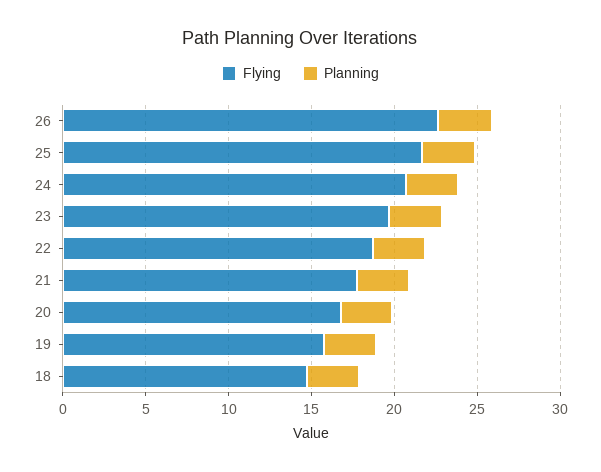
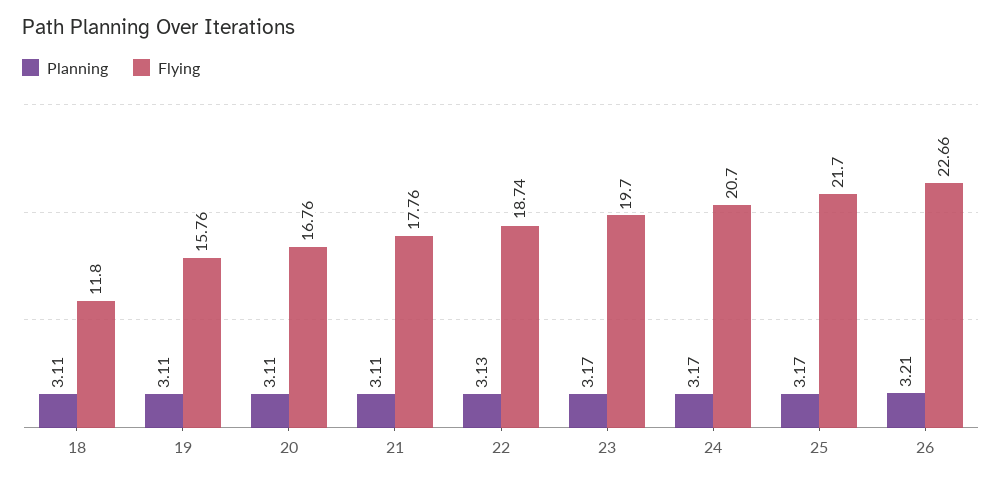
  {
    "Flying": {
      "26": 22.66,
      "25": 21.7,
      "24": 20.7,
      "23": 19.7,
      "22": 18.74,
      "21": 17.76,
      "20": 16.76,
      "19": 15.76,
-     "18": 15
+     "18": 11.8
    },
    "Planning": {
      "26": 3.21,
      "25": 3.17,
      "24": 3.17,
      "23": 3.17,
      "22": 3.13,
      "21": 3.11,
      "20": 3.11,
      "19": 3.11,
      "18": 3.11
    }
  }

